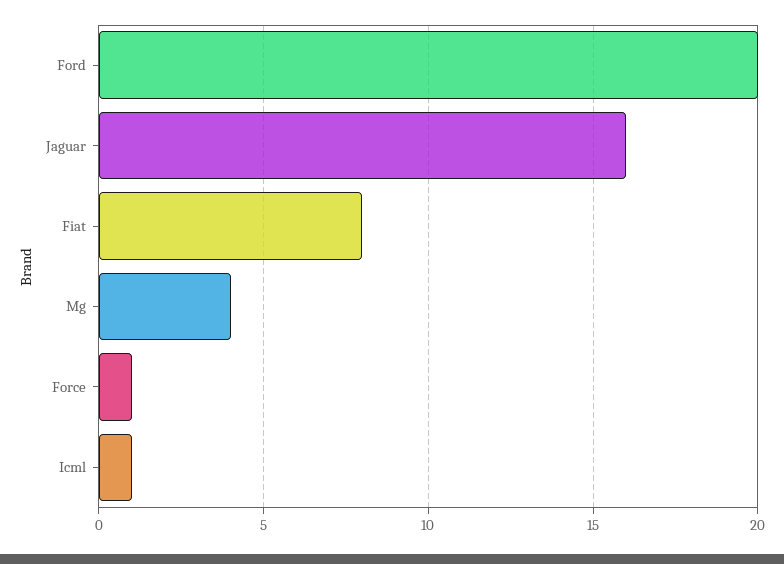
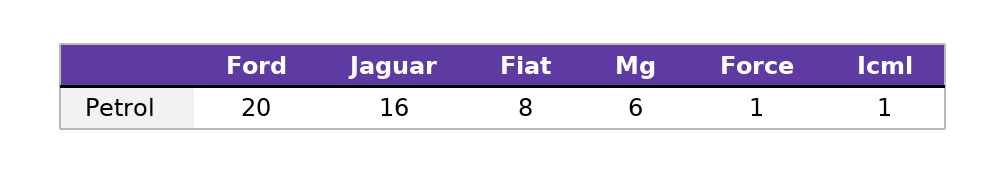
  {
    "Ford": 20,
    "Jaguar": 16,
    "Fiat": 8,
-   "Mg": 4,
+   "Mg": 6,
    "Force": 1,
    "Icml": 1
  }

